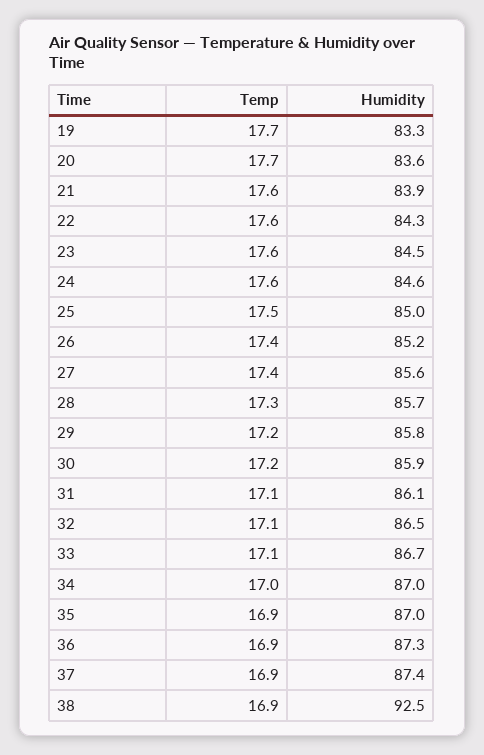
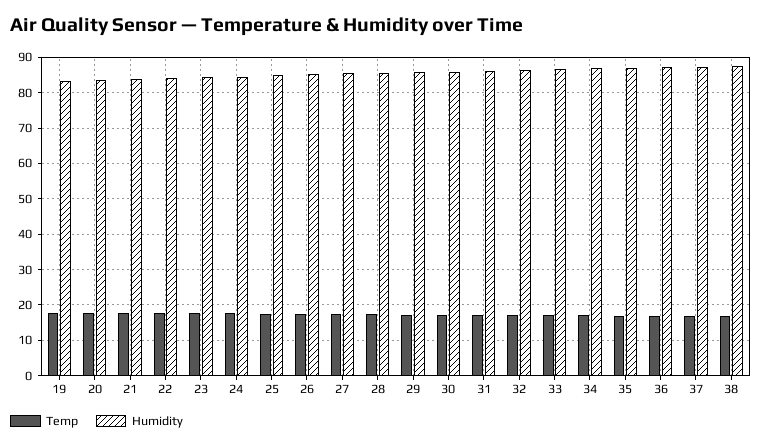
  {
    "Temp": {
      "19": 17.7,
      "20": 17.7,
      "21": 17.6,
      "22": 17.6,
      "23": 17.6,
      "24": 17.6,
      "25": 17.5,
      "26": 17.4,
      "27": 17.4,
      "28": 17.3,
      "29": 17.2,
      "30": 17.2,
      "31": 17.1,
      "32": 17.1,
      "33": 17.1,
      "34": 17,
      "35": 16.9,
      "36": 16.9,
      "37": 16.9,
      "38": 16.9
    },
    "Humidity": {
      "19": 83.3,
      "20": 83.6,
      "21": 83.9,
      "22": 84.3,
      "23": 84.5,
      "24": 84.6,
      "25": 85,
      "26": 85.2,
      "27": 85.6,
      "28": 85.7,
      "29": 85.8,
      "30": 85.9,
      "31": 86.1,
      "32": 86.5,
      "33": 86.7,
      "34": 87,
      "35": 87,
      "36": 87.3,
      "37": 87.4,
-     "38": 92.5
+     "38": 88
    }
  }

